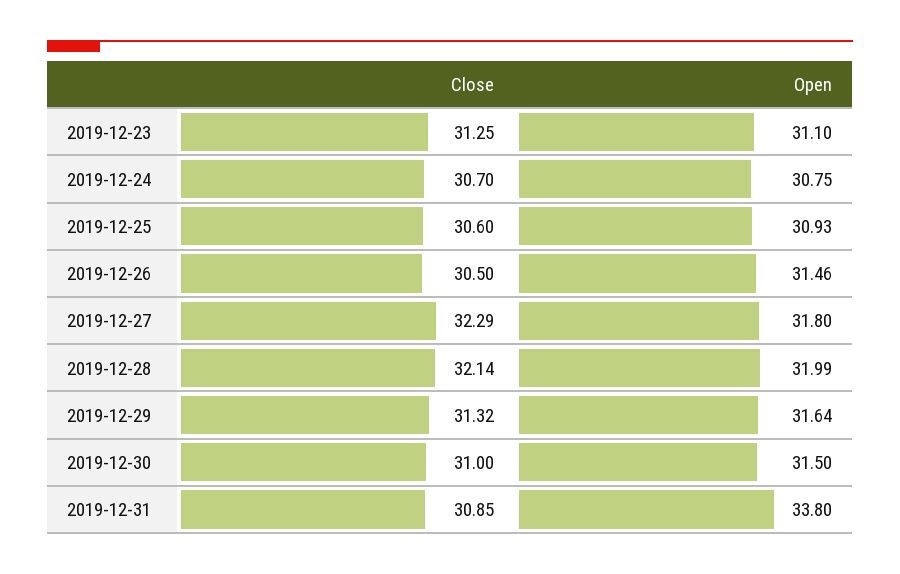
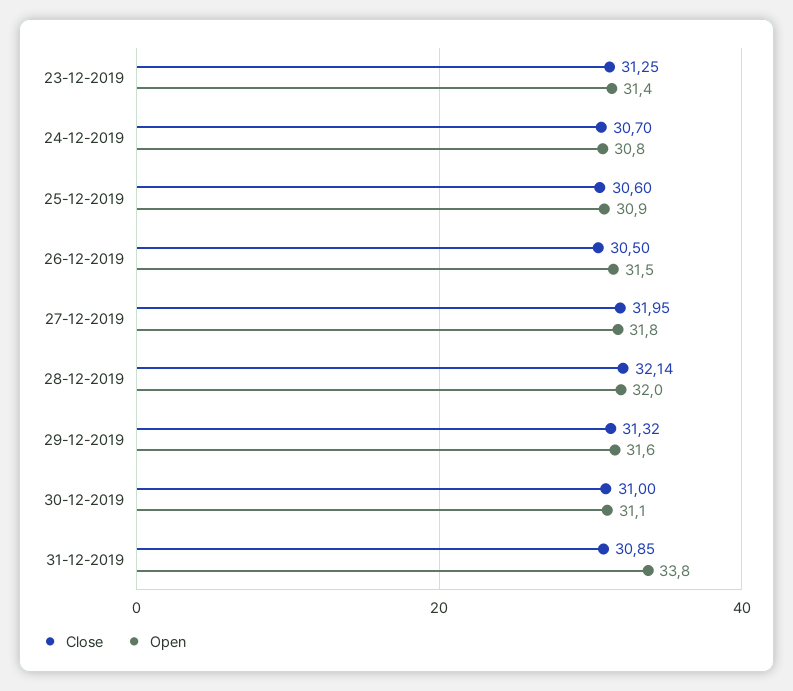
  {
    "Close": {
      "2019-12-23": 31.25,
      "2019-12-24": 30.7,
      "2019-12-25": 30.6,
      "2019-12-26": 30.5,
-     "2019-12-27": 32.29,
+     "2019-12-27": 31.95,
      "2019-12-28": 32.14,
      "2019-12-29": 31.32,
      "2019-12-30": 31,
      "2019-12-31": 30.85
    },
    "Open": {
-     "2019-12-23": 31.1,
+     "2019-12-23": 31.4,
      "2019-12-24": 30.75,
      "2019-12-25": 30.93,
      "2019-12-26": 31.46,
      "2019-12-27": 31.8,
      "2019-12-28": 31.99,
      "2019-12-29": 31.64,
-     "2019-12-30": 31.5,
+     "2019-12-30": 31.1,
      "2019-12-31": 33.8
    }
  }

